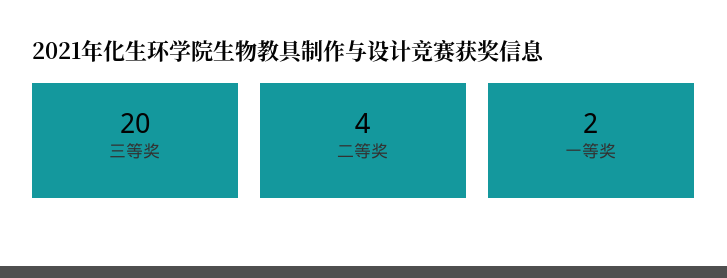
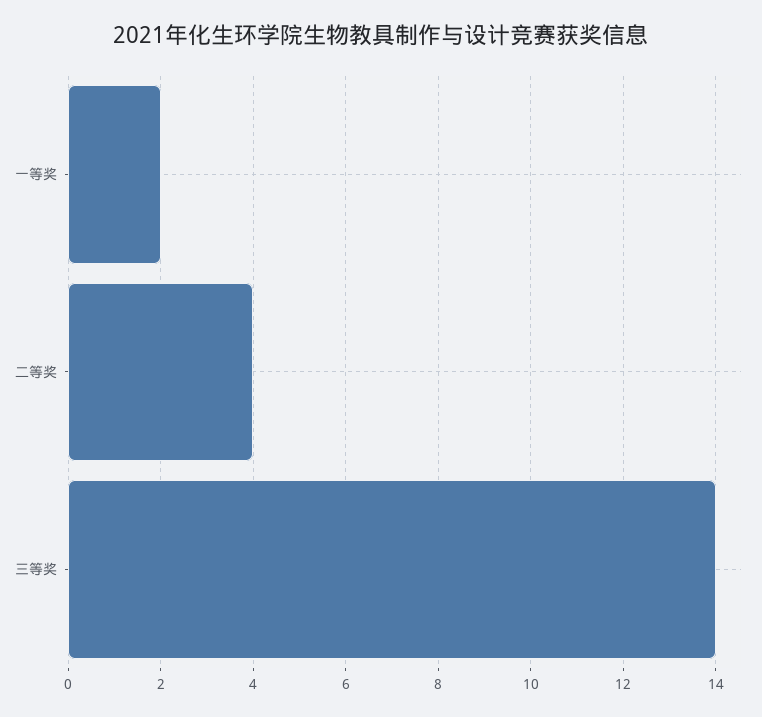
  {
-   "三等奖": 20,
+   "三等奖": 14,
    "二等奖": 4,
    "一等奖": 2
  }

